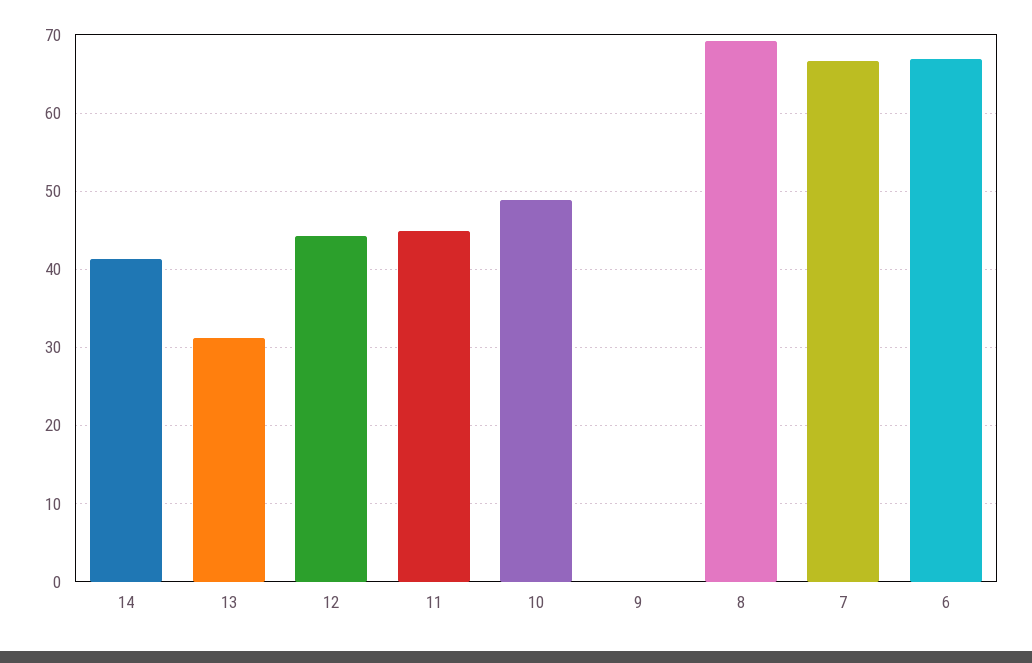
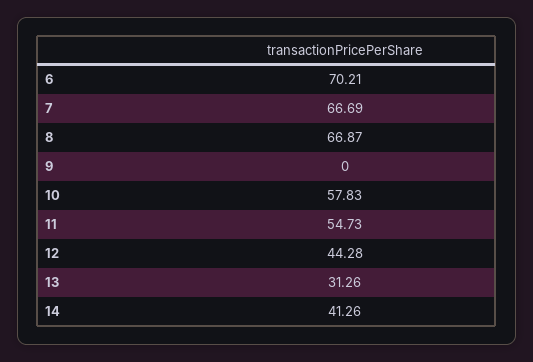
  {
    "14": 41.26,
    "13": 31.26,
    "12": 44.28,
-   "11": 45,
+   "11": 54.73,
-   "10": 49,
+   "10": 57.83,
    "9": 0,
-   "8": 69,
+   "8": 66.87,
    "7": 66.69,
-   "6": 67
+   "6": 70.21
  }

